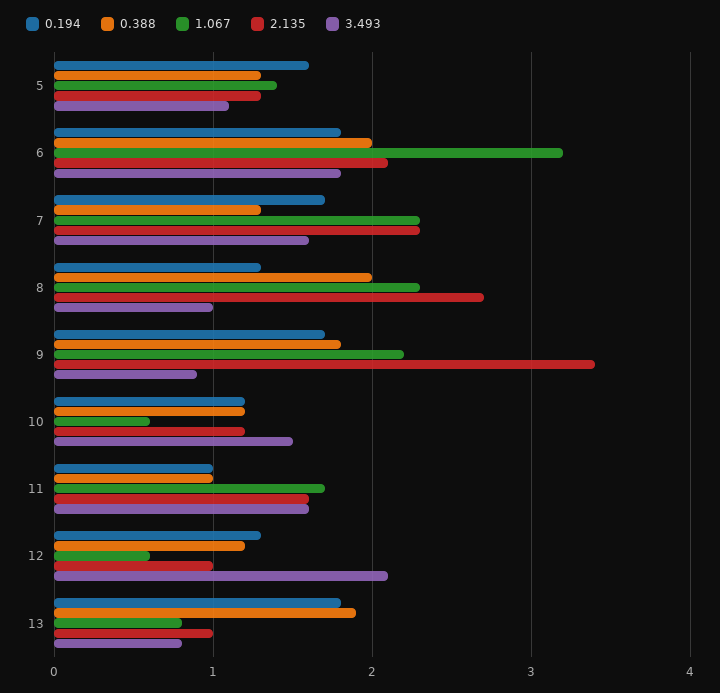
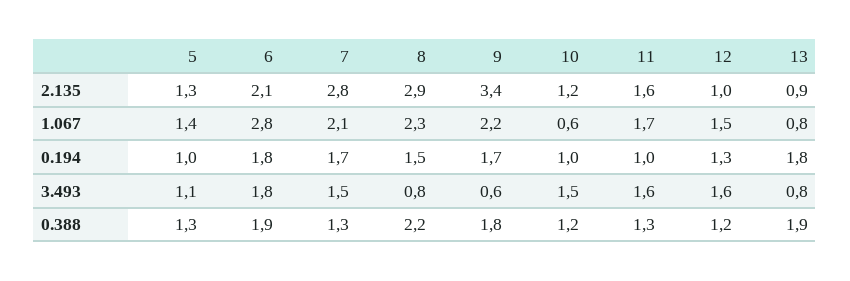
  {
    "0.194": {
-     "5": 1.6,
+     "5": 1,
      "6": 1.8,
      "7": 1.7,
-     "8": 1.3,
+     "8": 1.5,
      "9": 1.7,
-     "10": 1.2,
+     "10": 1,
      "11": 1,
      "12": 1.3,
      "13": 1.8
    },
    "0.388": {
      "5": 1.3,
-     "6": 2,
+     "6": 1.9,
      "7": 1.3,
-     "8": 2,
+     "8": 2.2,
      "9": 1.8,
      "10": 1.2,
-     "11": 1,
+     "11": 1.3,
      "12": 1.2,
      "13": 1.9
    },
    "1.067": {
      "5": 1.4,
-     "6": 3.2,
+     "6": 2.8,
-     "7": 2.3,
+     "7": 2.1,
      "8": 2.3,
      "9": 2.2,
      "10": 0.6,
      "11": 1.7,
-     "12": 0.6,
+     "12": 1.5,
      "13": 0.8
    },
    "2.135": {
      "5": 1.3,
      "6": 2.1,
-     "7": 2.3,
+     "7": 2.8,
-     "8": 2.7,
+     "8": 2.9,
      "9": 3.4,
      "10": 1.2,
      "11": 1.6,
      "12": 1,
-     "13": 1
+     "13": 0.9
    },
    "3.493": {
      "5": 1.1,
      "6": 1.8,
-     "7": 1.6,
+     "7": 1.5,
-     "8": 1,
+     "8": 0.8,
-     "9": 0.9,
+     "9": 0.6,
      "10": 1.5,
      "11": 1.6,
-     "12": 2.1,
+     "12": 1.6,
      "13": 0.8
    }
  }

